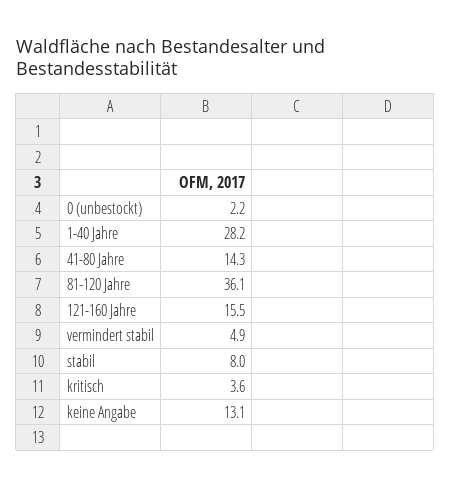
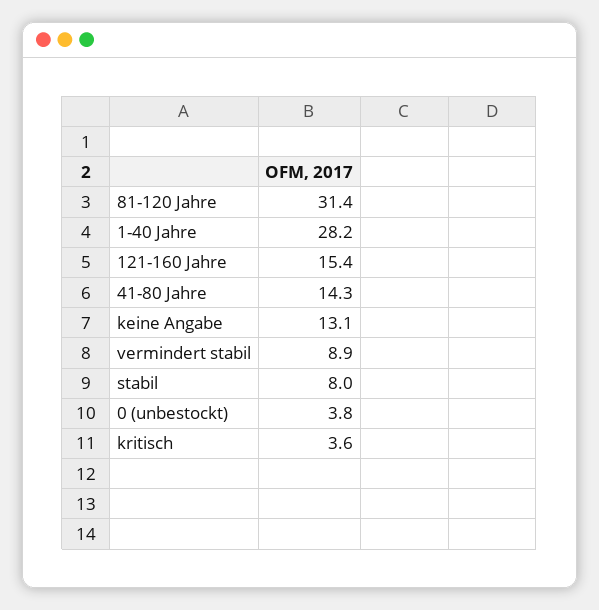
  {
-   "0 (unbestockt)": 2.2,
+   "0 (unbestockt)": 3.8,
    "1-40 Jahre": 28.2,
    "41-80 Jahre": 14.3,
-   "81-120 Jahre": 36.1,
+   "81-120 Jahre": 31.4,
-   "121-160 Jahre": 15.5,
+   "121-160 Jahre": 15.4,
-   "vermindert stabil": 4.9,
+   "vermindert stabil": 8.9,
    "stabil": 8,
    "kritisch": 3.6,
    "keine Angabe": 13.1
  }

